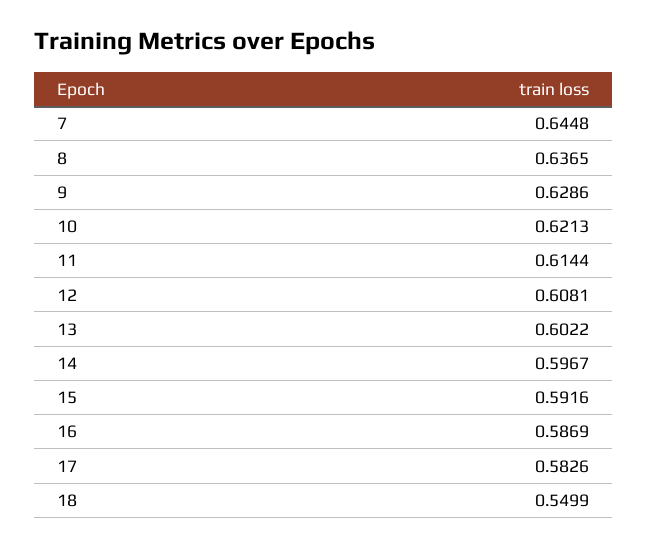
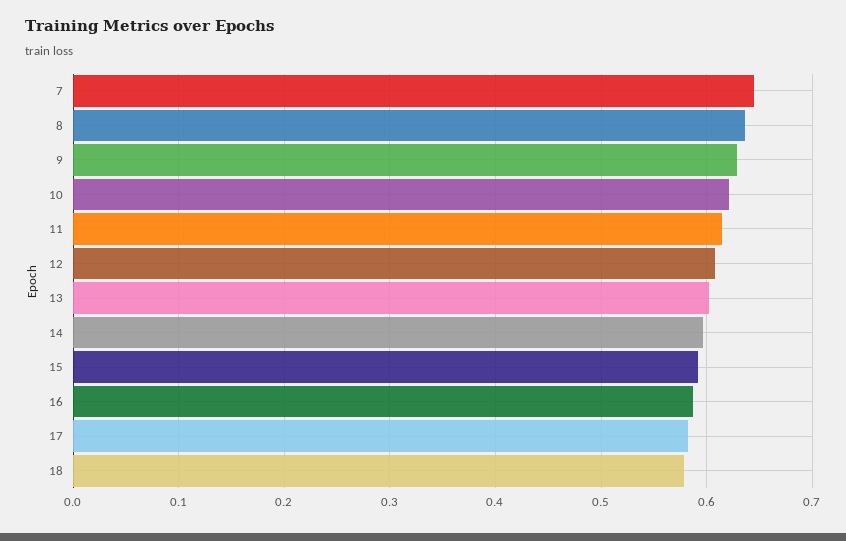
  {
    "7": 0.6448,
    "8": 0.6365,
    "9": 0.6286,
    "10": 0.6213,
    "11": 0.6144,
    "12": 0.6081,
    "13": 0.6022,
    "14": 0.5967,
    "15": 0.5916,
    "16": 0.5869,
    "17": 0.5826,
-   "18": 0.5499
+   "18": 0.58
  }

